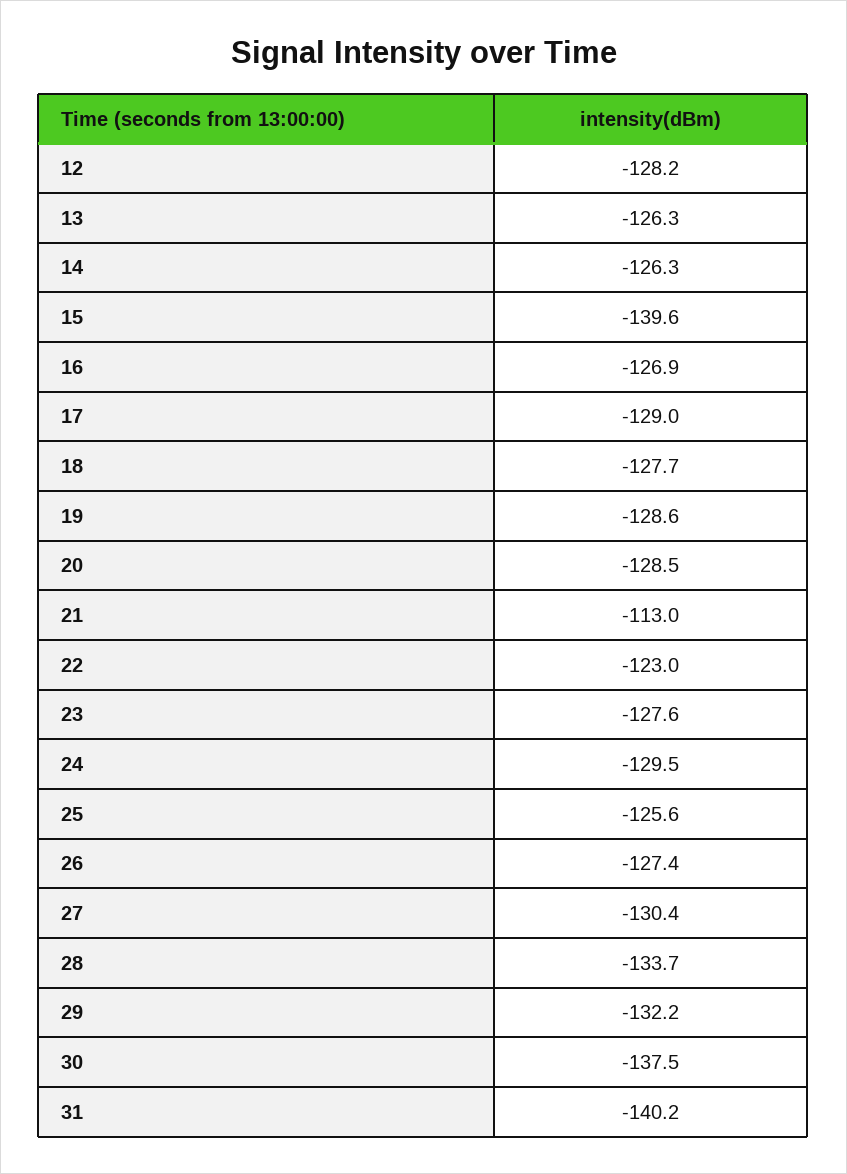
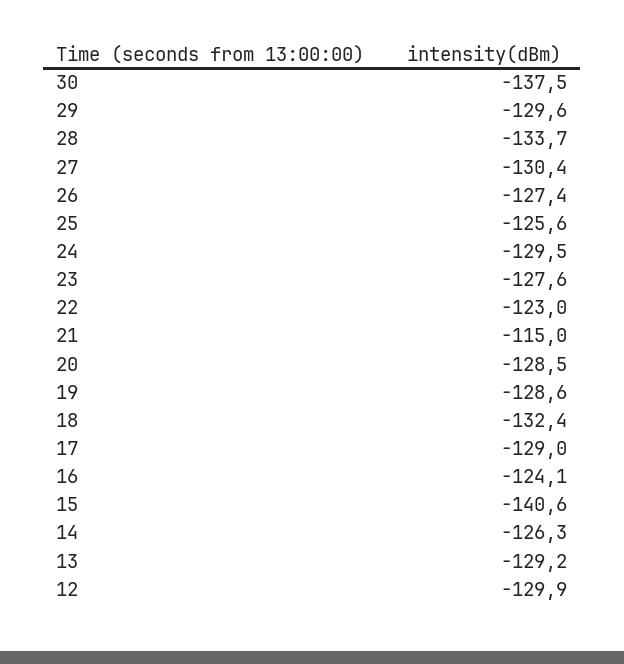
  {
-   "12": -128.2,
+   "12": -129.9,
-   "13": -126.3,
+   "13": -129.2,
    "14": -126.3,
-   "15": -139.6,
+   "15": -140.6,
-   "16": -126.9,
+   "16": -124.1,
    "17": -129,
-   "18": -127.7,
+   "18": -132.4,
    "19": -128.6,
    "20": -128.5,
-   "21": -113,
+   "21": -115,
    "22": -123,
    "23": -127.6,
    "24": -129.5,
    "25": -125.6,
    "26": -127.4,
    "27": -130.4,
    "28": -133.7,
-   "29": -132.2,
+   "29": -129.6,
-   "30": -137.5,
+   "30": -137.5
-   "31": -140.2
  }

